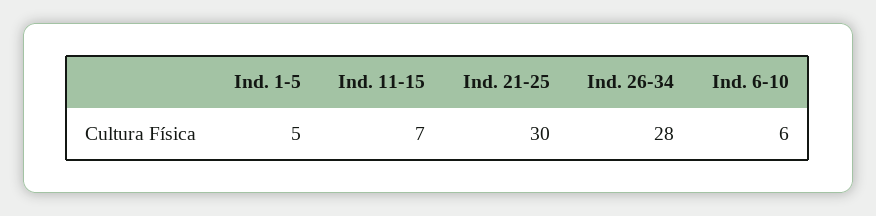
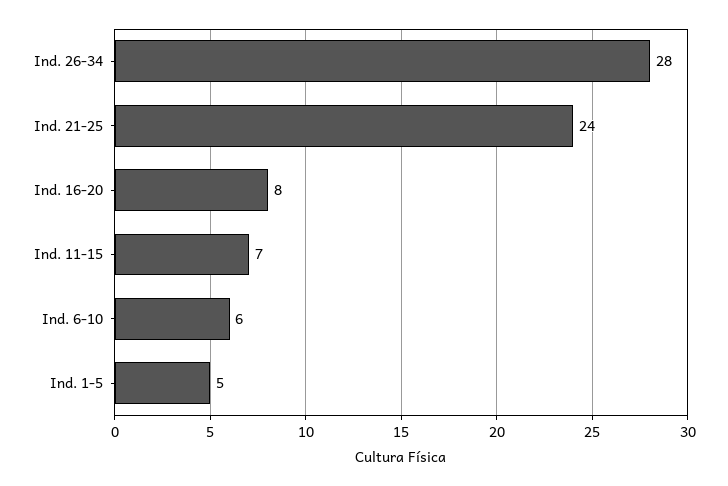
  {
    "Ind. 1-5": 5,
    "Ind. 11-15": 7,
-   "Ind. 21-25": 30,
+   "Ind. 21-25": 24,
    "Ind. 26-34": 28,
-   "Ind. 6-10": 6
+   "Ind. 6-10": 6,
+   "Ind. 16-20": 8
  }

